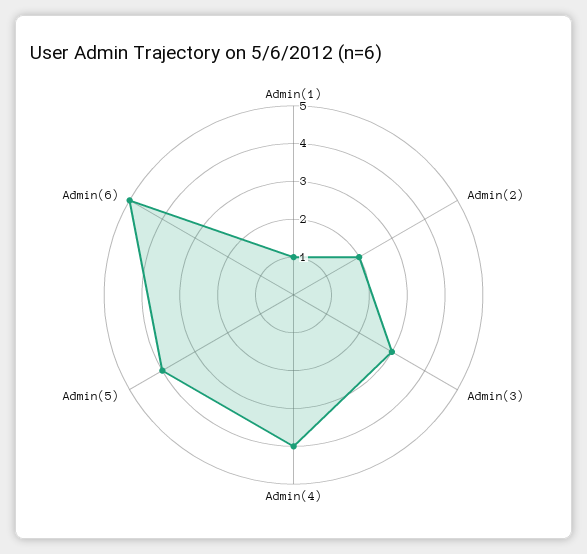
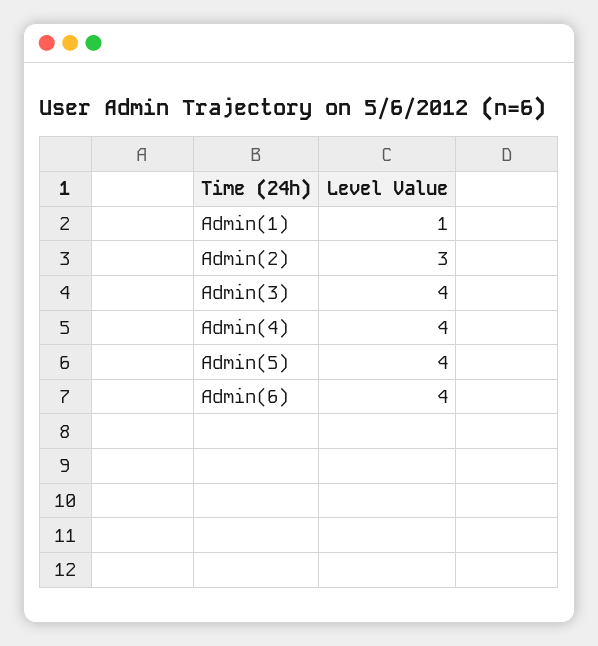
  {
    "Admin(1)": 1,
-   "Admin(2)": 2,
+   "Admin(2)": 3,
-   "Admin(3)": 3,
+   "Admin(3)": 4,
    "Admin(4)": 4,
    "Admin(5)": 4,
-   "Admin(6)": 5
+   "Admin(6)": 4
  }

